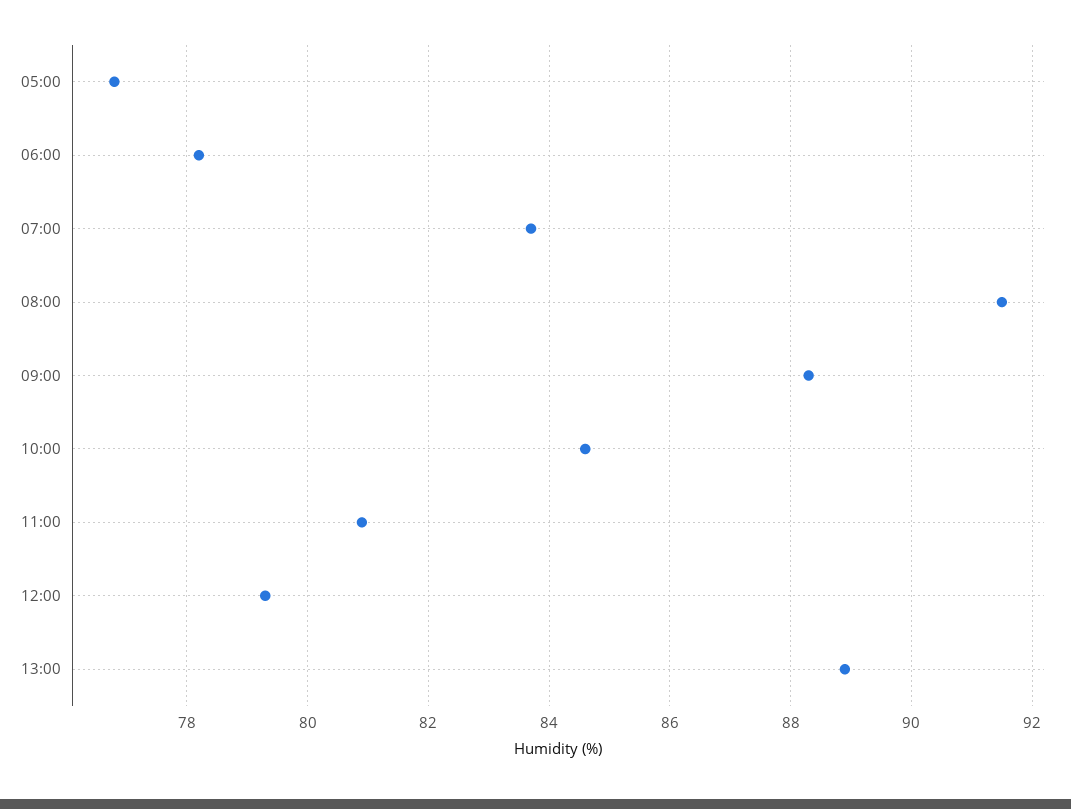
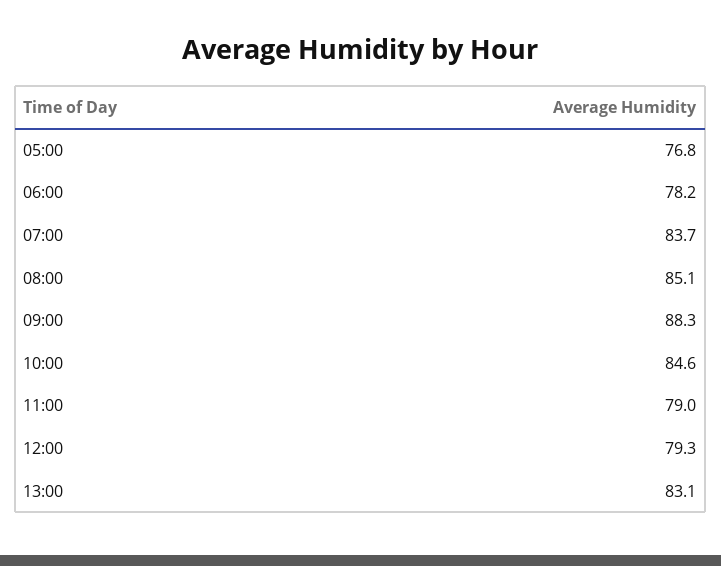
  {
    "05:00": 76.8,
    "06:00": 78.2,
    "07:00": 83.7,
-   "08:00": 91.5,
+   "08:00": 85.1,
    "09:00": 88.3,
    "10:00": 84.6,
-   "11:00": 81,
+   "11:00": 79,
    "12:00": 79.3,
-   "13:00": 89
+   "13:00": 83.1
  }

